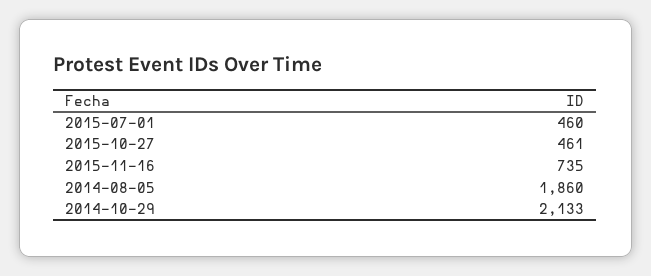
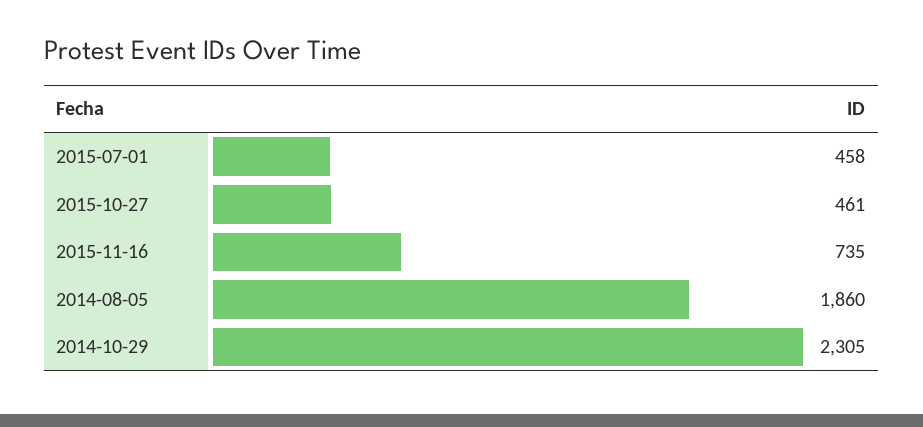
  {
-   "2015-07-01": 460,
+   "2015-07-01": 458,
    "2015-10-27": 461,
    "2015-11-16": 735,
    "2014-08-05": 1860,
-   "2014-10-29": 2133
+   "2014-10-29": 2305
  }

